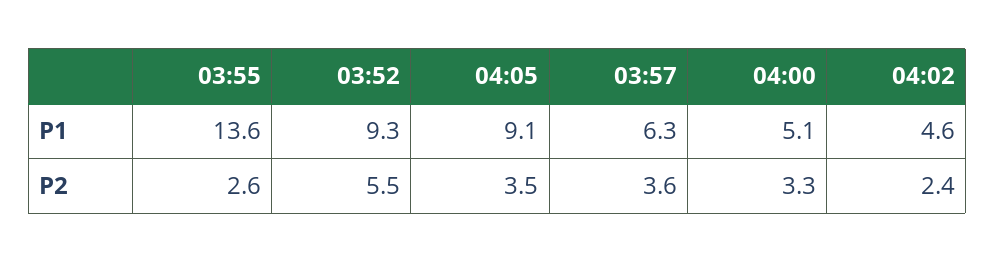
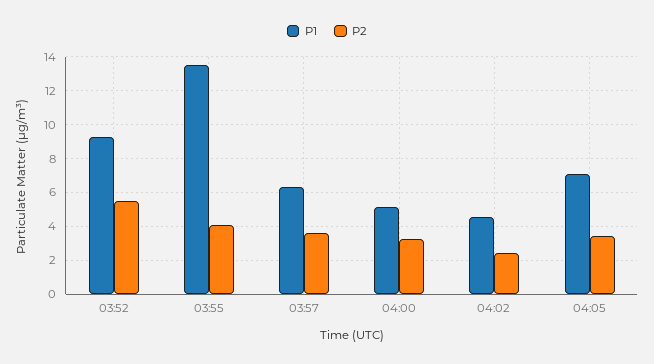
  {
    "P1": {
      "03:55": 13.6,
      "03:52": 9.3,
-     "04:05": 9.1,
+     "04:05": 7,
      "03:57": 6.3,
      "04:00": 5.1,
      "04:02": 4.6
    },
    "P2": {
-     "03:55": 2.6,
+     "03:55": 4,
      "03:52": 5.5,
      "04:05": 3.5,
      "03:57": 3.6,
      "04:00": 3.3,
      "04:02": 2.4
    }
  }

